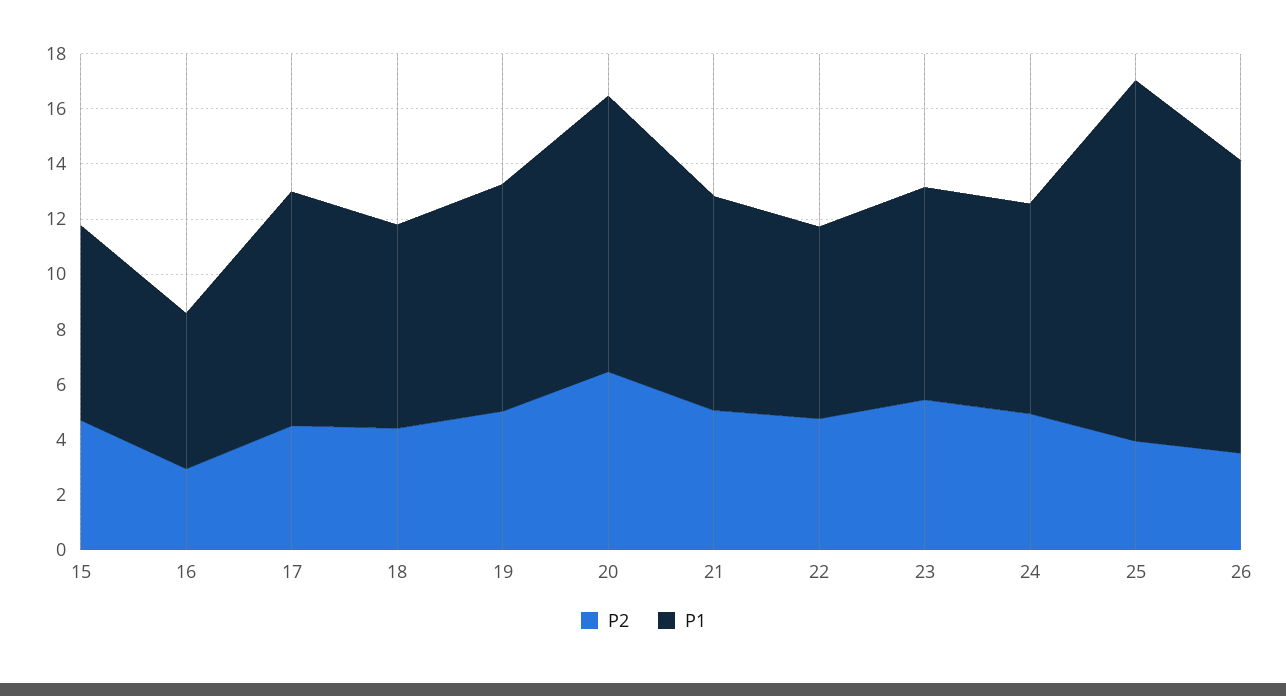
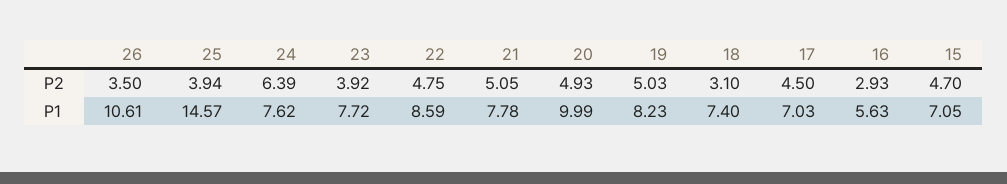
  {
    "P2": {
      "15": 4.7,
      "16": 2.93,
      "17": 4.5,
-     "18": 4.5,
+     "18": 3.1,
      "19": 5.03,
-     "20": 6.5,
+     "20": 4.93,
      "21": 5.05,
      "22": 4.75,
-     "23": 5.5,
+     "23": 3.92,
-     "24": 5,
+     "24": 6.39,
      "25": 3.94,
      "26": 3.5
    },
    "P1": {
      "15": 7.05,
      "16": 5.63,
-     "17": 8.5,
+     "17": 7.03,
      "18": 7.4,
      "19": 8.23,
      "20": 9.99,
      "21": 7.78,
-     "22": 7,
+     "22": 8.59,
      "23": 7.72,
      "24": 7.62,
-     "25": 13,
+     "25": 14.57,
      "26": 10.61
    }
  }

